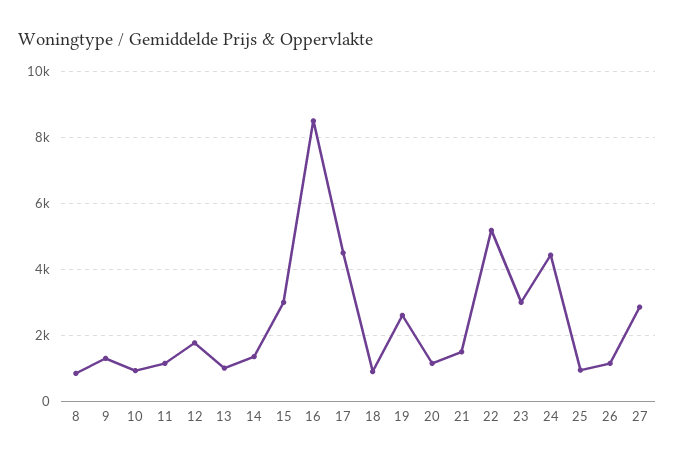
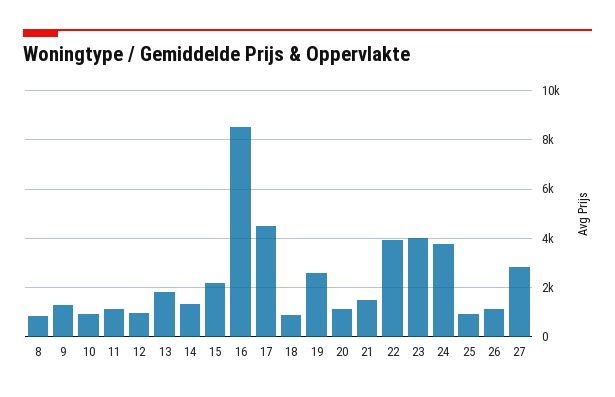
  {
    "8": 800,
    "9": 1200,
    "10": 1000,
    "11": 1200,
-   "12": 1800,
+   "12": 1000,
-   "13": 1000,
+   "13": 1750,
    "14": 1400,
-   "15": 3000,
+   "15": 2250,
    "16": 8600,
    "17": 4600,
    "18": 1000,
    "19": 2600,
    "20": 1200,
    "21": 1400,
-   "22": 5200,
+   "22": 4000,
-   "23": 3000,
+   "23": 4000,
-   "24": 4400,
+   "24": 3750,
    "25": 1000,
    "26": 1200,
    "27": 2800
  }

